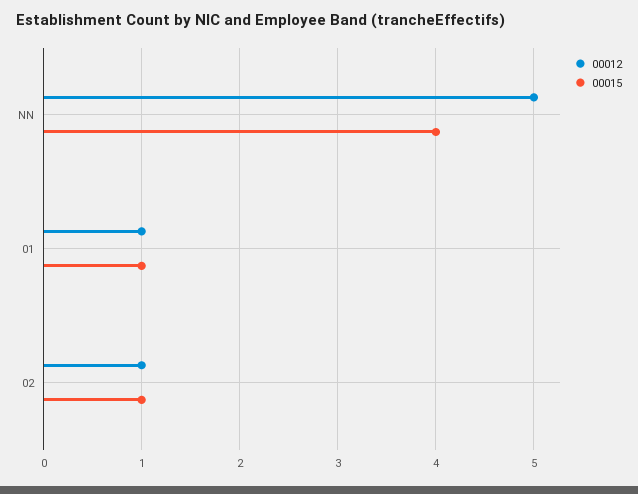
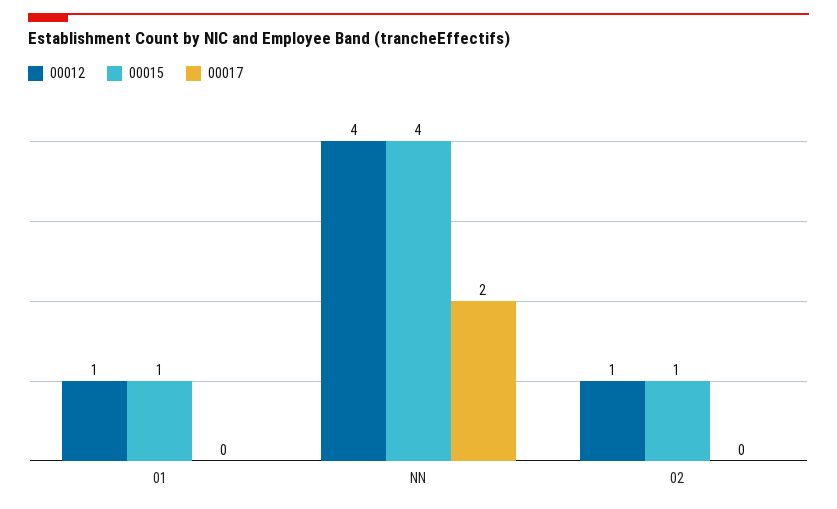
  {
    "00012": {
-     "NN": 5,
+     "NN": 4,
      "01": 1,
      "02": 1
    },
    "00015": {
      "NN": 4,
      "01": 1,
      "02": 1
-   }
+   },
+   "00017": {
+     "01": 0,
+     "NN": 2,
+     "02": 0
+   }
  }

